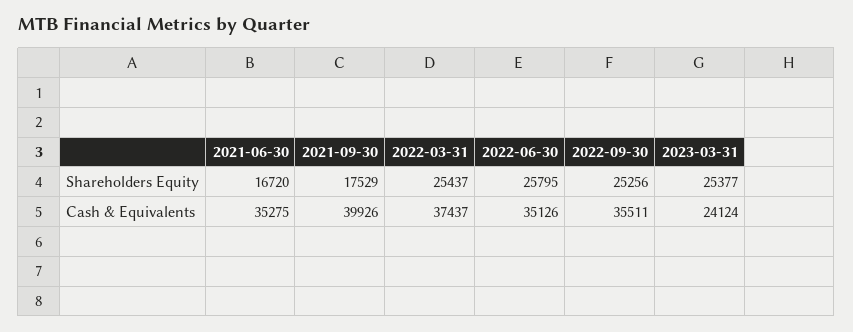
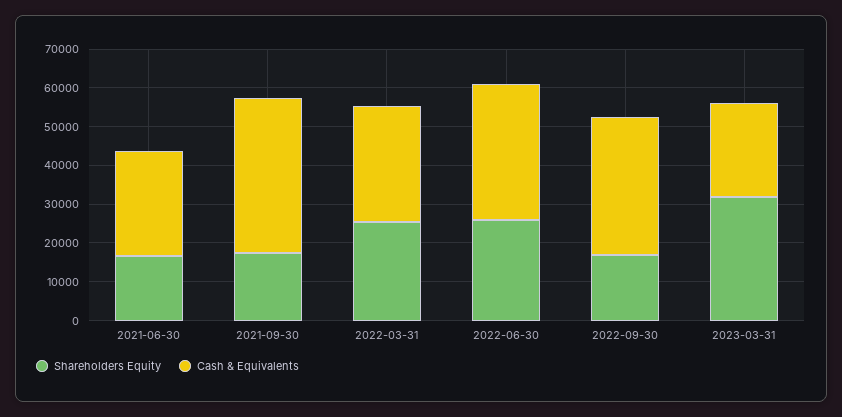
  {
    "Shareholders Equity": {
      "2021-06-30": 16720,
      "2021-09-30": 17529,
      "2022-03-31": 25437,
      "2022-06-30": 25795,
-     "2022-09-30": 25256,
+     "2022-09-30": 17500,
-     "2023-03-31": 25377
+     "2023-03-31": 32500
    },
    "Cash & Equivalents": {
-     "2021-06-30": 35275,
+     "2021-06-30": 27500,
      "2021-09-30": 39926,
-     "2022-03-31": 37437,
+     "2022-03-31": 30000,
      "2022-06-30": 35126,
      "2022-09-30": 35511,
      "2023-03-31": 24124
    }
  }

